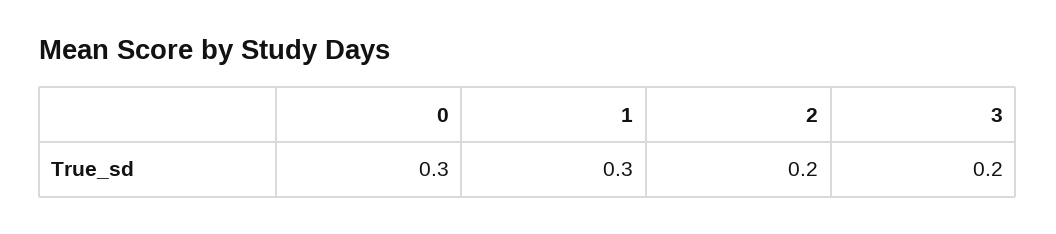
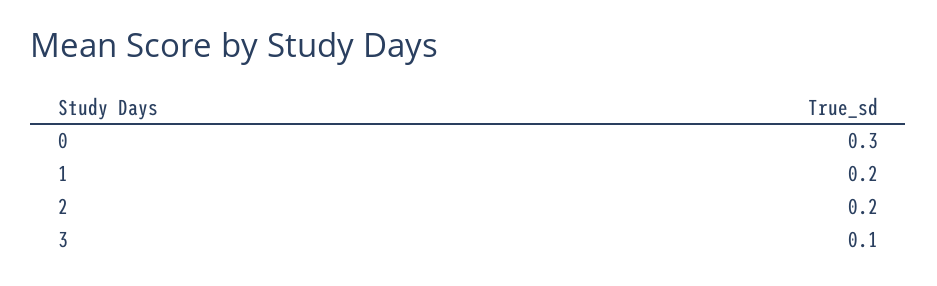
  {
    "0": 0.3,
-   "1": 0.3,
+   "1": 0.2,
    "2": 0.2,
-   "3": 0.2
+   "3": 0.1
  }

